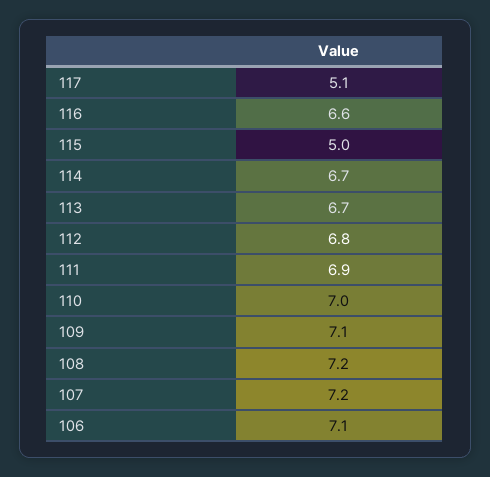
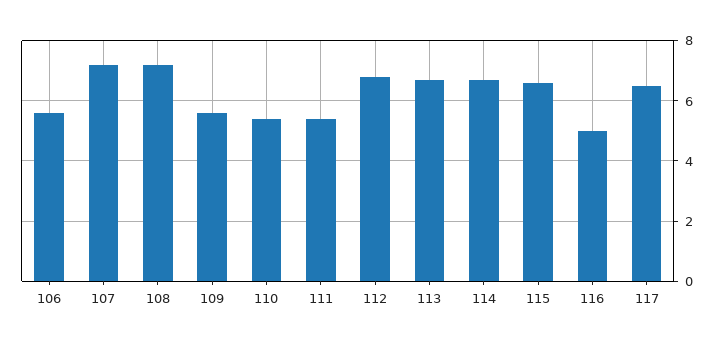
  {
-   "117": 5.1,
+   "117": 6.5,
-   "116": 6.6,
+   "116": 5,
-   "115": 5,
+   "115": 6.5,
    "114": 6.7,
    "113": 6.7,
    "112": 6.8,
-   "111": 6.9,
+   "111": 5.5,
-   "110": 7,
+   "110": 5.5,
-   "109": 7.1,
+   "109": 5.5,
    "108": 7.2,
    "107": 7.2,
-   "106": 7.1
+   "106": 5.5
  }

